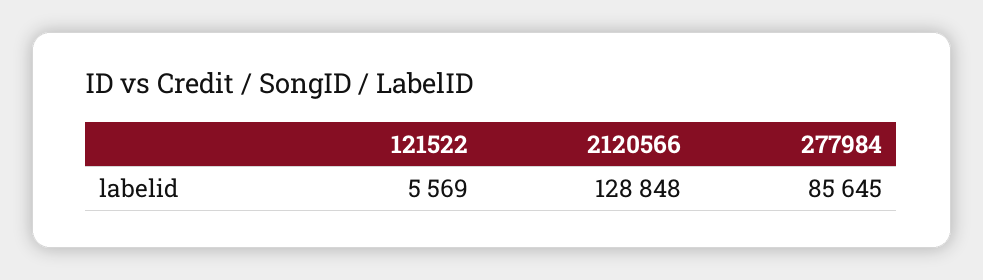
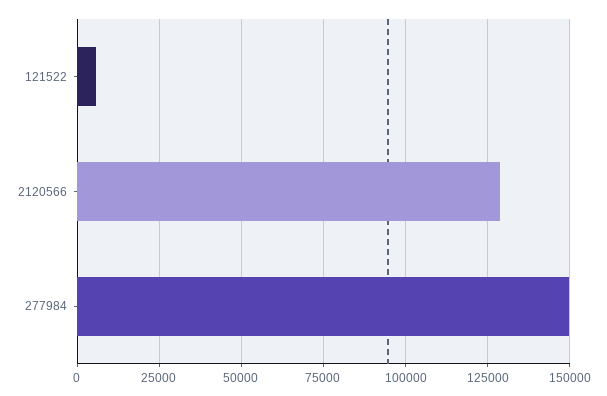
  {
    "121522": 5569,
    "2120566": 128848,
-   "277984": 85645
+   "277984": 150000
  }

